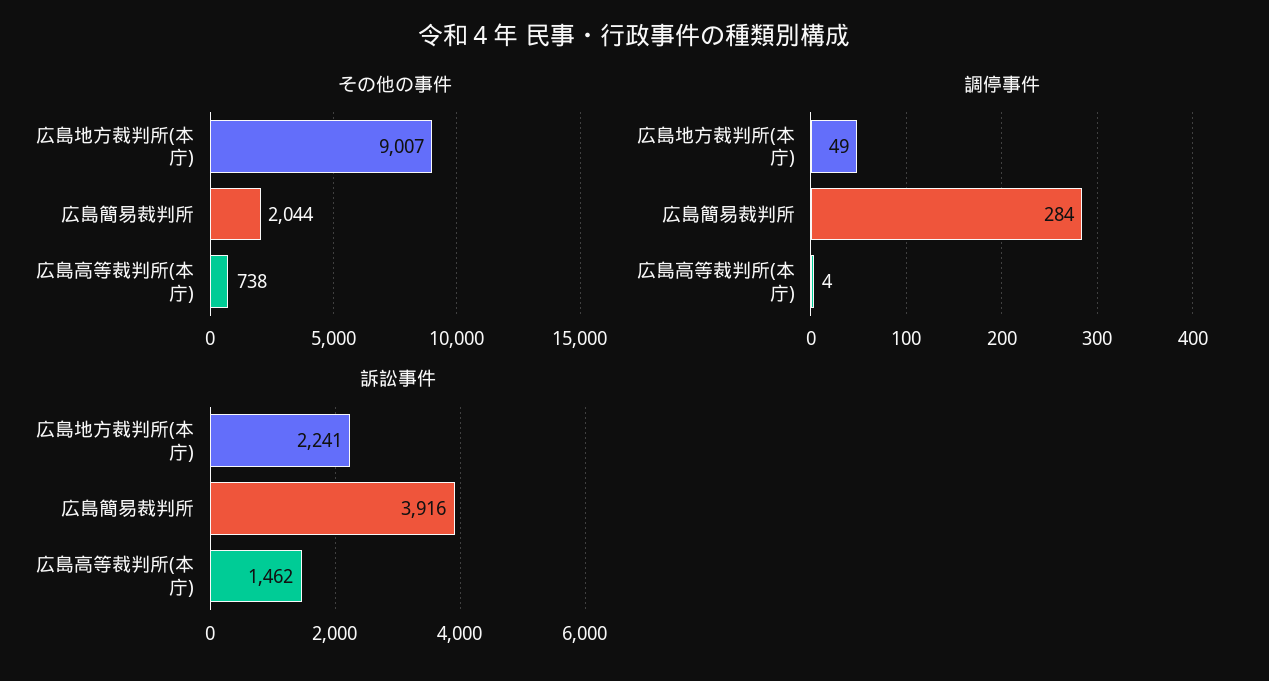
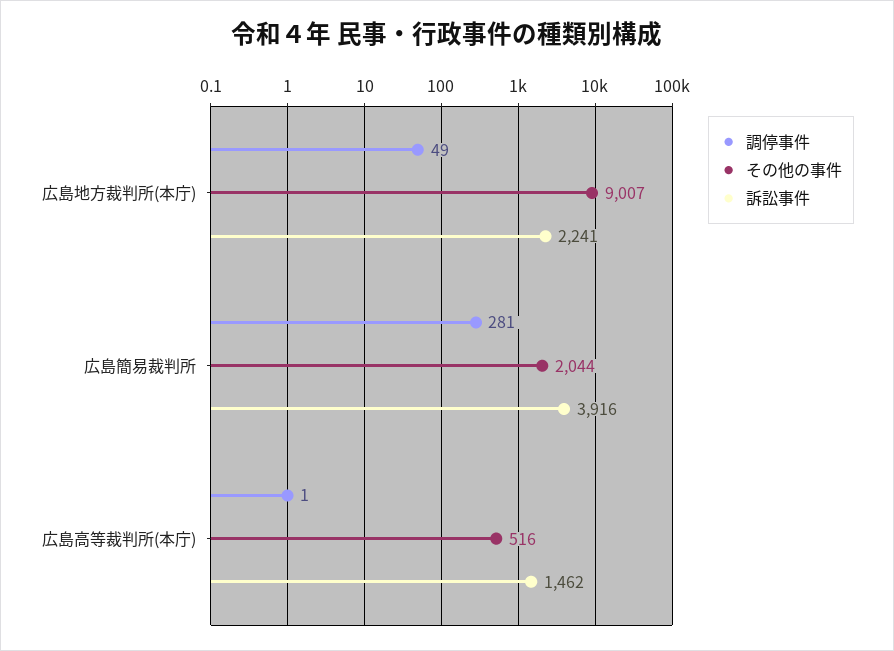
  {
    "その他の事件": {
      "広島地方裁判所(本庁)": 9007,
      "広島簡易裁判所": 2044,
-     "広島高等裁判所(本庁)": 738
+     "広島高等裁判所(本庁)": 516
    },
    "調停事件": {
      "広島地方裁判所(本庁)": 49,
-     "広島簡易裁判所": 284,
+     "広島簡易裁判所": 281,
-     "広島高等裁判所(本庁)": 4
+     "広島高等裁判所(本庁)": 1
    },
    "訴訟事件": {
      "広島地方裁判所(本庁)": 2241,
      "広島簡易裁判所": 3916,
      "広島高等裁判所(本庁)": 1462
    }
  }

